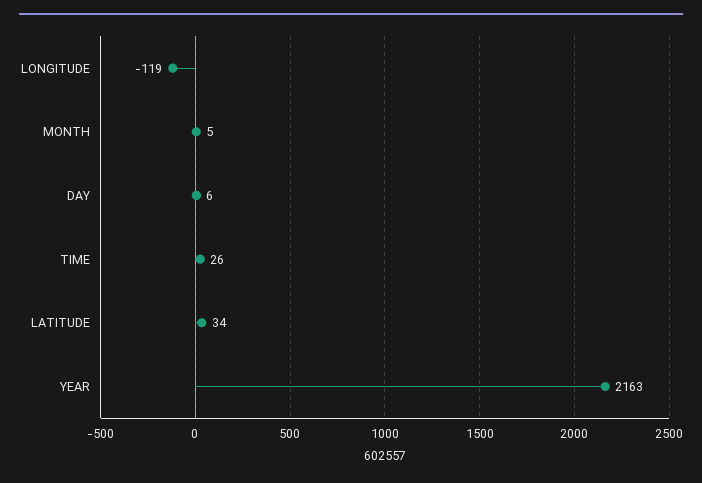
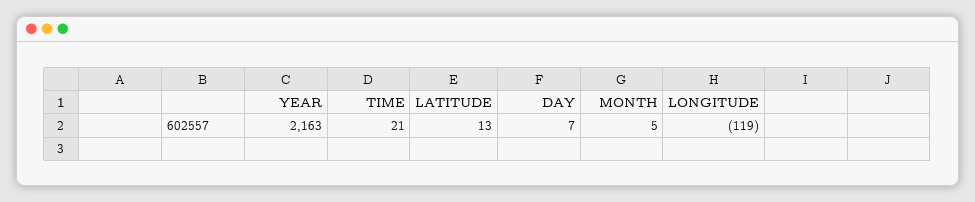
  {
    "LONGITUDE": -119,
    "MONTH": 5,
-   "DAY": 6,
+   "DAY": 7,
-   "TIME": 26,
+   "TIME": 21,
-   "LATITUDE": 34,
+   "LATITUDE": 13,
    "YEAR": 2163
  }

